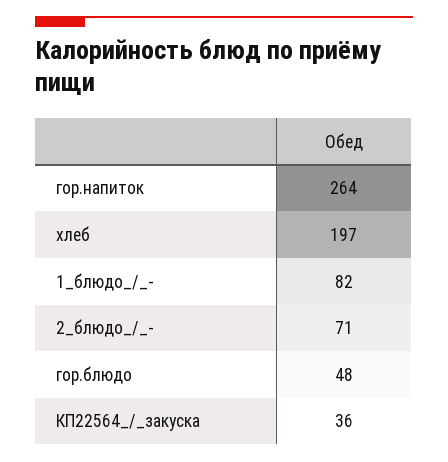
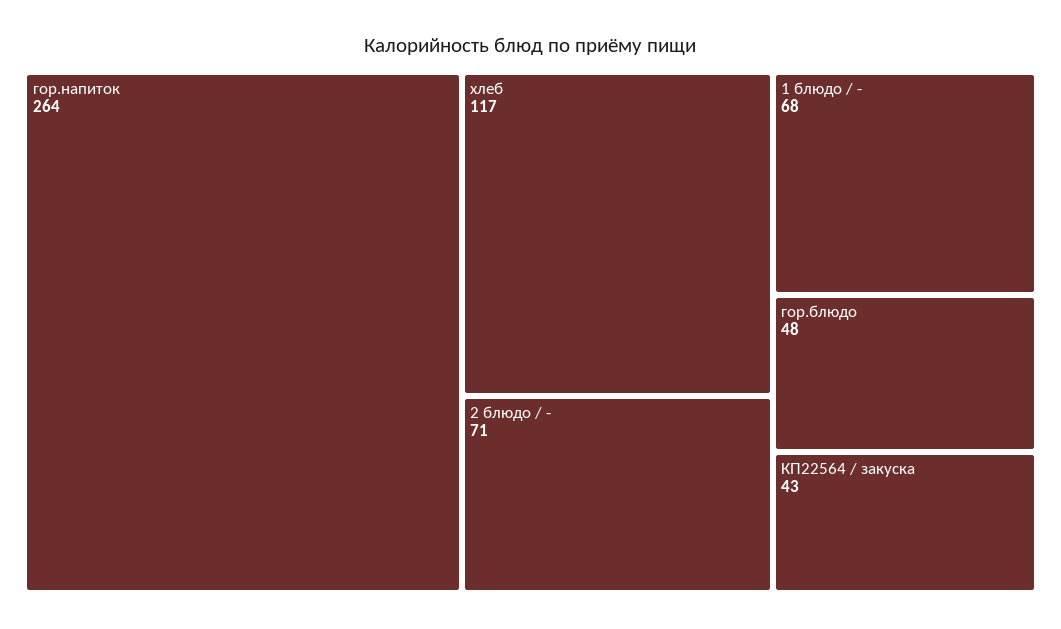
  {
    "гор.напиток": 264,
-   "хлеб": 197,
+   "хлеб": 117,
-   "1_блюдо_/_-": 82,
+   "1_блюдо_/_-": 68,
    "2_блюдо_/_-": 71,
    "гор.блюдо": 48,
-   "КП22564_/_закуска": 36
+   "КП22564_/_закуска": 43
  }

